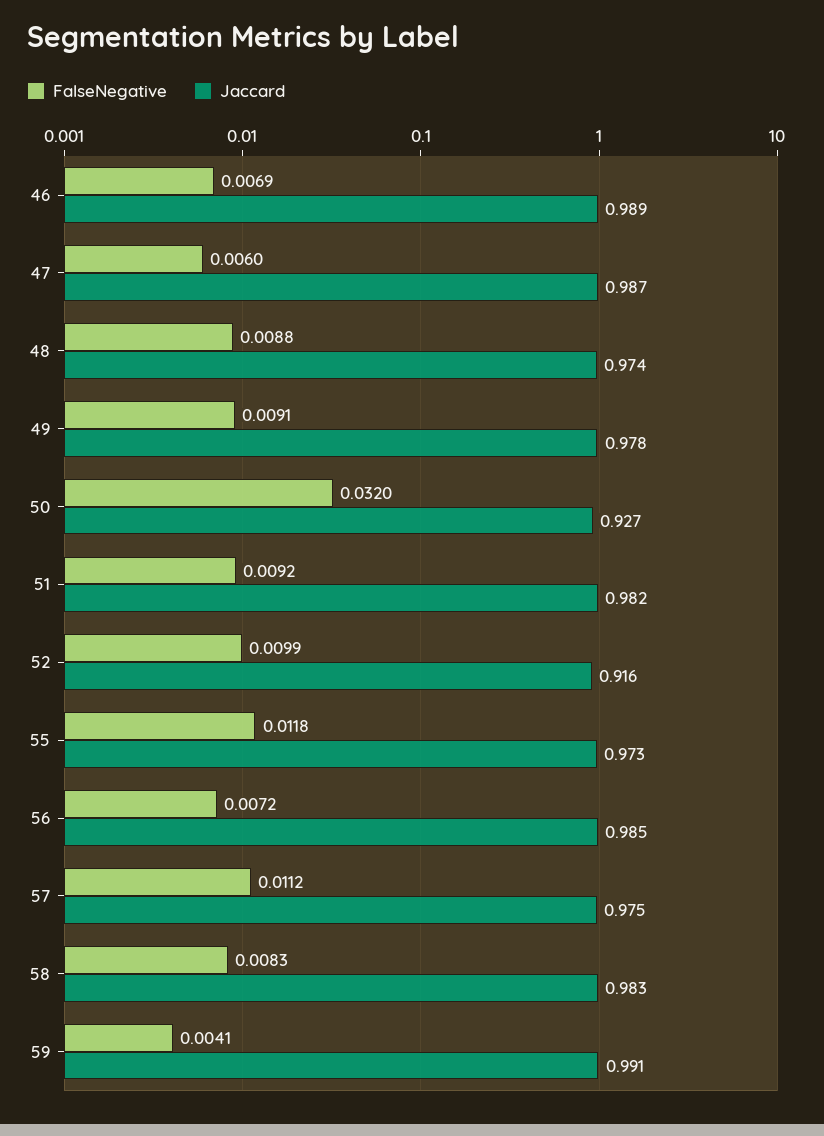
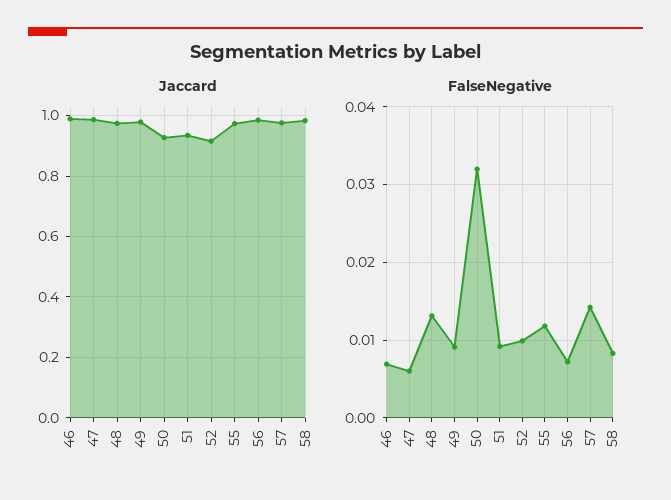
  {
    "FalseNegative": {
      "46": 0.0069,
      "47": 0.006,
-     "48": 0.0088,
+     "48": 0.013,
      "49": 0.0091,
      "50": 0.032,
      "51": 0.0092,
      "52": 0.0099,
      "55": 0.0118,
      "56": 0.0072,
-     "57": 0.0112,
+     "57": 0.014,
-     "58": 0.0083,
+     "58": 0.0083
-     "59": 0.0041
    },
    "Jaccard": {
      "46": 0.989,
      "47": 0.987,
      "48": 0.974,
      "49": 0.978,
      "50": 0.927,
-     "51": 0.982,
+     "51": 0.94,
      "52": 0.916,
      "55": 0.973,
      "56": 0.985,
      "57": 0.975,
-     "58": 0.983,
+     "58": 0.983
-     "59": 0.991
    }
  }

